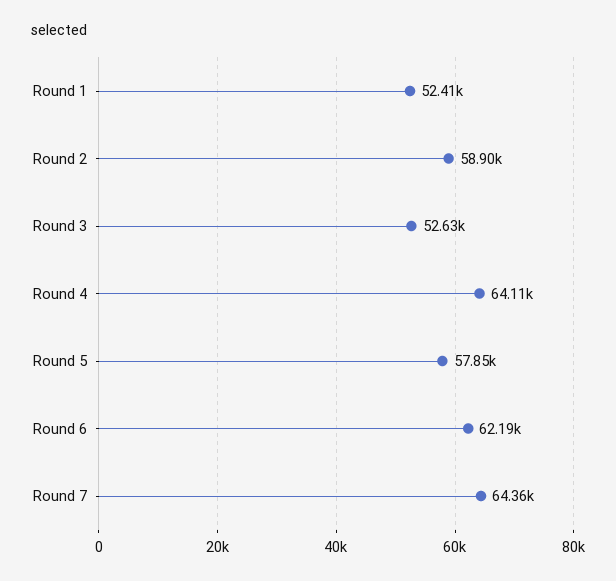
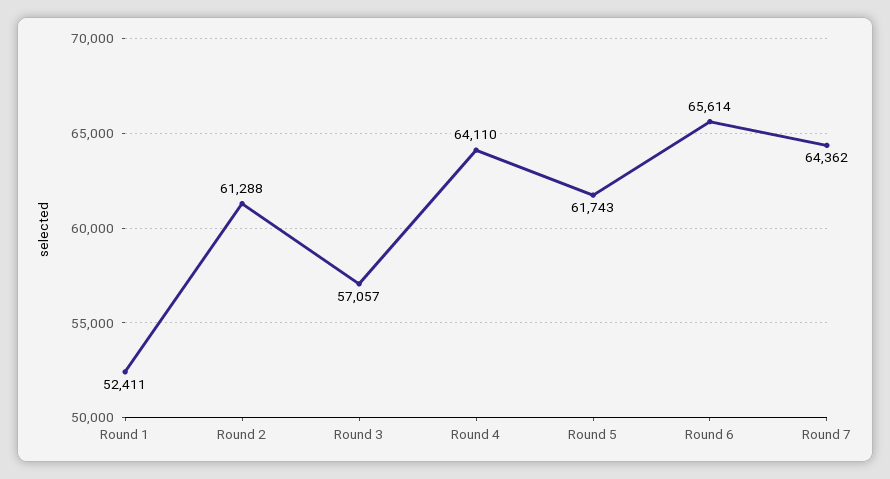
  {
    "Round 1": 52411,
-   "Round 2": 58900,
+   "Round 2": 61288,
-   "Round 3": 52630,
+   "Round 3": 57057,
    "Round 4": 64110,
-   "Round 5": 57850,
+   "Round 5": 61743,
-   "Round 6": 62190,
+   "Round 6": 65614,
    "Round 7": 64362
  }

